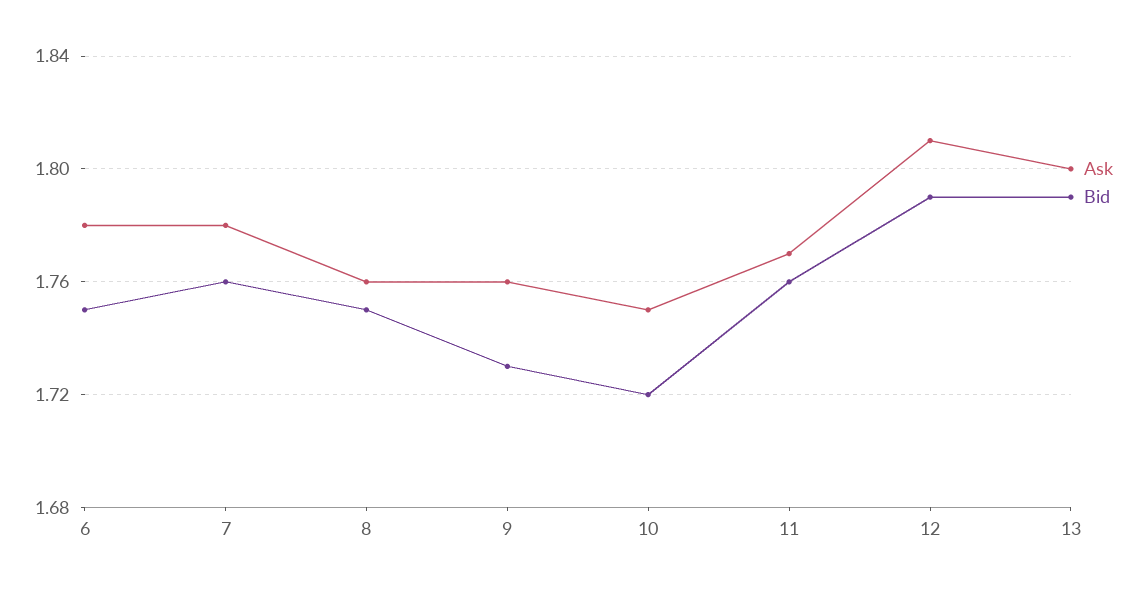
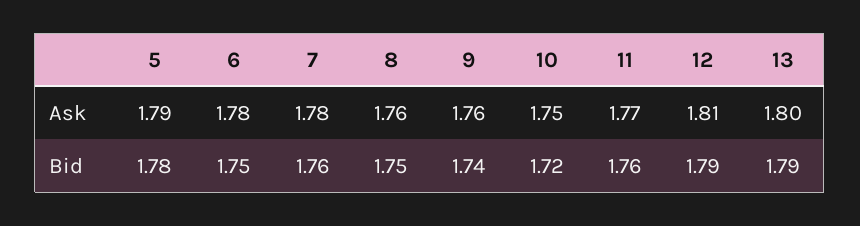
  {
    "Ask": {
      "6": 1.78,
      "7": 1.78,
      "8": 1.76,
      "9": 1.76,
      "10": 1.75,
      "11": 1.77,
      "12": 1.81,
-     "13": 1.8
+     "13": 1.8,
+     "5": 1.79
    },
    "Bid": {
      "6": 1.75,
      "7": 1.76,
      "8": 1.75,
-     "9": 1.73,
+     "9": 1.74,
      "10": 1.72,
      "11": 1.76,
      "12": 1.79,
-     "13": 1.79
+     "13": 1.79,
+     "5": 1.78
    }
  }

